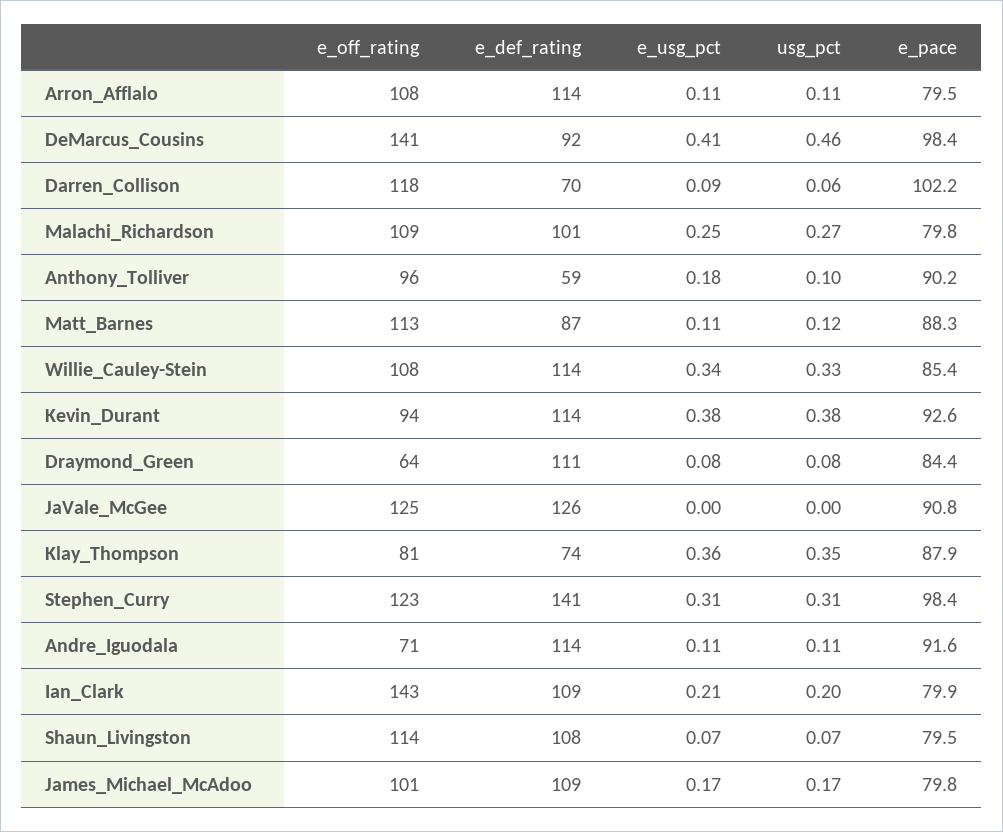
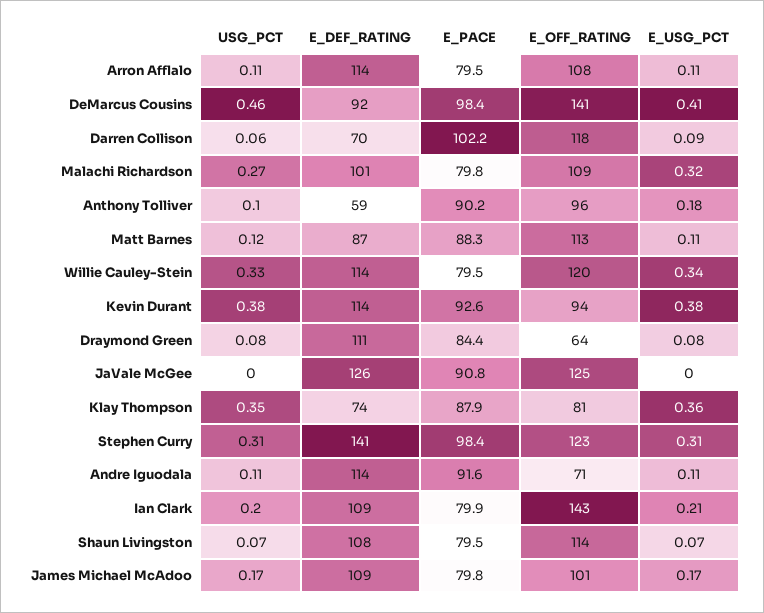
  {
    "e_off_rating": {
      "Arron_Afflalo": 108,
      "DeMarcus_Cousins": 141,
      "Darren_Collison": 118,
      "Malachi_Richardson": 109,
      "Anthony_Tolliver": 96,
      "Matt_Barnes": 113,
-     "Willie_Cauley-Stein": 108,
+     "Willie_Cauley-Stein": 120,
      "Kevin_Durant": 94,
      "Draymond_Green": 64,
      "JaVale_McGee": 125,
      "Klay_Thompson": 81,
      "Stephen_Curry": 123,
      "Andre_Iguodala": 71,
      "Ian_Clark": 143,
      "Shaun_Livingston": 114,
      "James_Michael_McAdoo": 101
    },
    "e_def_rating": {
      "Arron_Afflalo": 114,
      "DeMarcus_Cousins": 92,
      "Darren_Collison": 70,
      "Malachi_Richardson": 101,
      "Anthony_Tolliver": 59,
      "Matt_Barnes": 87,
      "Willie_Cauley-Stein": 114,
      "Kevin_Durant": 114,
      "Draymond_Green": 111,
      "JaVale_McGee": 126,
      "Klay_Thompson": 74,
      "Stephen_Curry": 141,
      "Andre_Iguodala": 114,
      "Ian_Clark": 109,
      "Shaun_Livingston": 108,
      "James_Michael_McAdoo": 109
    },
    "e_usg_pct": {
      "Arron_Afflalo": 0.11,
      "DeMarcus_Cousins": 0.41,
      "Darren_Collison": 0.09,
-     "Malachi_Richardson": 0.25,
+     "Malachi_Richardson": 0.32,
      "Anthony_Tolliver": 0.18,
      "Matt_Barnes": 0.11,
      "Willie_Cauley-Stein": 0.34,
      "Kevin_Durant": 0.38,
      "Draymond_Green": 0.08,
      "JaVale_McGee": 0,
      "Klay_Thompson": 0.36,
      "Stephen_Curry": 0.31,
      "Andre_Iguodala": 0.11,
      "Ian_Clark": 0.21,
      "Shaun_Livingston": 0.07,
      "James_Michael_McAdoo": 0.17
    },
    "usg_pct": {
      "Arron_Afflalo": 0.11,
      "DeMarcus_Cousins": 0.46,
      "Darren_Collison": 0.06,
      "Malachi_Richardson": 0.27,
      "Anthony_Tolliver": 0.1,
      "Matt_Barnes": 0.12,
      "Willie_Cauley-Stein": 0.33,
      "Kevin_Durant": 0.38,
      "Draymond_Green": 0.08,
      "JaVale_McGee": 0,
      "Klay_Thompson": 0.35,
      "Stephen_Curry": 0.31,
      "Andre_Iguodala": 0.11,
      "Ian_Clark": 0.2,
      "Shaun_Livingston": 0.07,
      "James_Michael_McAdoo": 0.17
    },
    "e_pace": {
      "Arron_Afflalo": 79.5,
      "DeMarcus_Cousins": 98.4,
      "Darren_Collison": 102.2,
      "Malachi_Richardson": 79.8,
      "Anthony_Tolliver": 90.2,
      "Matt_Barnes": 88.3,
-     "Willie_Cauley-Stein": 85.4,
+     "Willie_Cauley-Stein": 79.5,
      "Kevin_Durant": 92.6,
      "Draymond_Green": 84.4,
      "JaVale_McGee": 90.8,
      "Klay_Thompson": 87.9,
      "Stephen_Curry": 98.4,
      "Andre_Iguodala": 91.6,
      "Ian_Clark": 79.9,
      "Shaun_Livingston": 79.5,
      "James_Michael_McAdoo": 79.8
    }
  }

